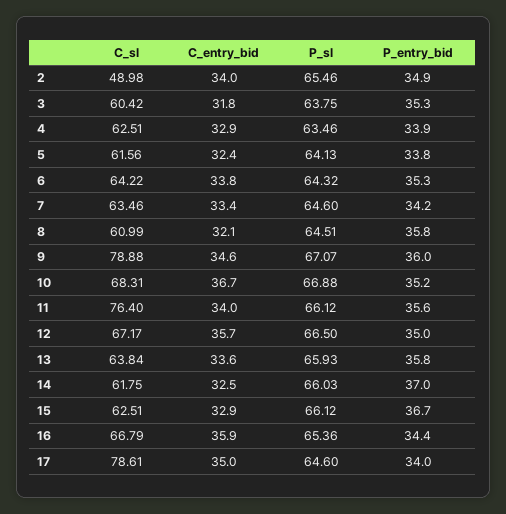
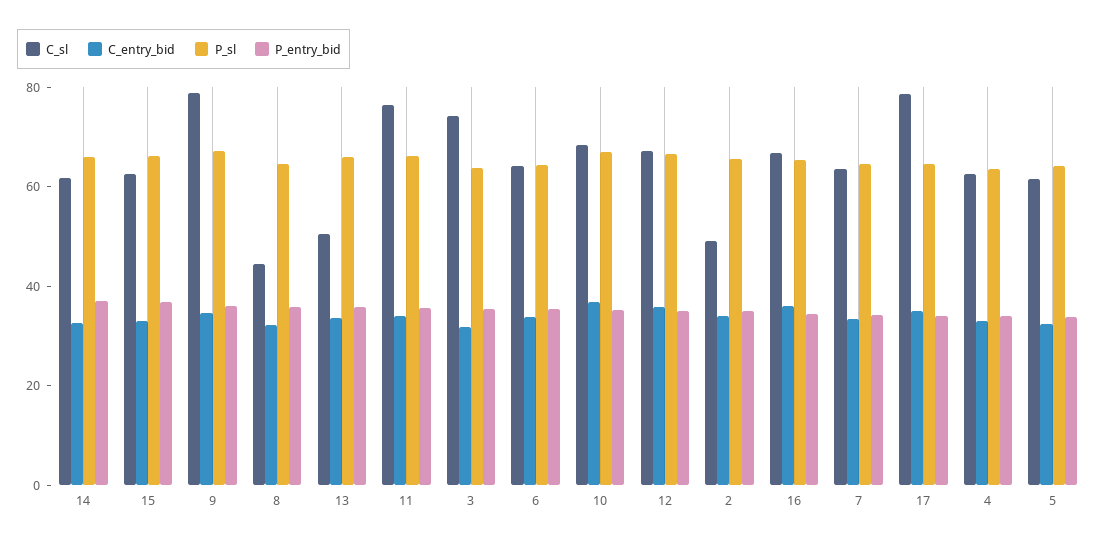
  {
    "C_sl": {
      "2": 48.98,
-     "3": 60.42,
+     "3": 75,
      "4": 62.51,
      "5": 61.56,
      "6": 64.22,
      "7": 63.46,
-     "8": 60.99,
+     "8": 45,
      "9": 78.88,
      "10": 68.31,
      "11": 76.4,
      "12": 67.17,
-     "13": 63.84,
+     "13": 50,
      "14": 61.75,
      "15": 62.51,
      "16": 66.79,
      "17": 78.61
    },
    "C_entry_bid": {
      "2": 34,
      "3": 31.8,
      "4": 32.9,
      "5": 32.4,
      "6": 33.8,
      "7": 33.4,
      "8": 32.1,
      "9": 34.6,
      "10": 36.7,
      "11": 34,
      "12": 35.7,
      "13": 33.6,
      "14": 32.5,
      "15": 32.9,
      "16": 35.9,
      "17": 35
    },
    "P_sl": {
      "2": 65.46,
      "3": 63.75,
      "4": 63.46,
      "5": 64.13,
      "6": 64.32,
      "7": 64.6,
      "8": 64.51,
      "9": 67.07,
      "10": 66.88,
      "11": 66.12,
      "12": 66.5,
      "13": 65.93,
      "14": 66.03,
      "15": 66.12,
      "16": 65.36,
      "17": 64.6
    },
    "P_entry_bid": {
      "2": 34.9,
      "3": 35.3,
      "4": 33.9,
      "5": 33.8,
      "6": 35.3,
      "7": 34.2,
      "8": 35.8,
      "9": 36,
      "10": 35.2,
      "11": 35.6,
      "12": 35,
      "13": 35.8,
      "14": 37,
      "15": 36.7,
      "16": 34.4,
      "17": 34
    }
  }

